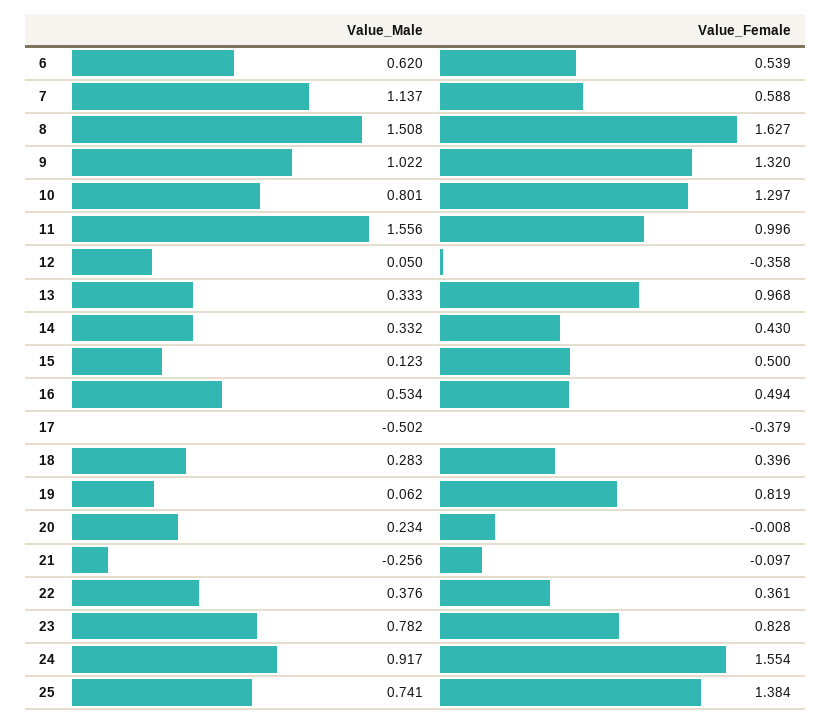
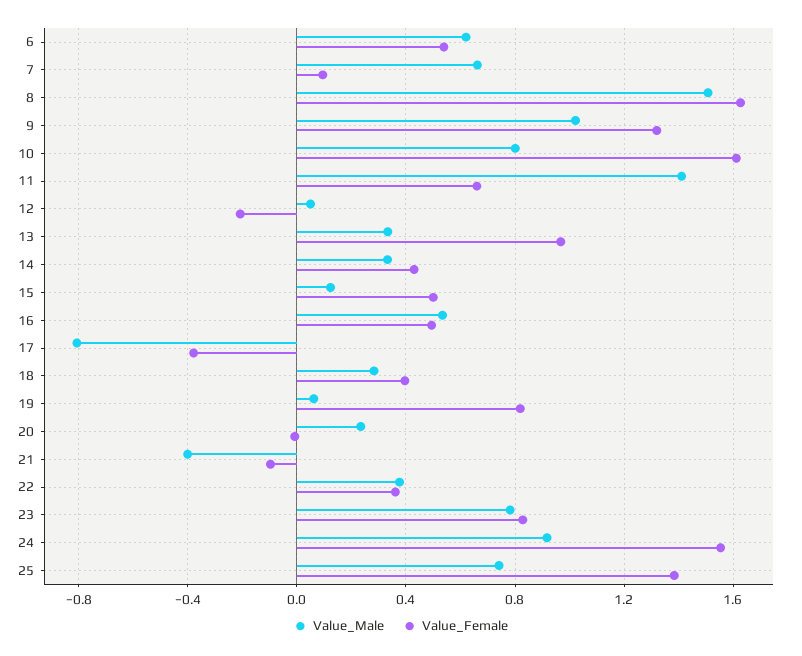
  {
    "Value_Male": {
      "6": 0.62,
-     "7": 1.137,
+     "7": 0.65,
      "8": 1.508,
      "9": 1.022,
      "10": 0.801,
-     "11": 1.556,
+     "11": 1.4,
      "12": 0.05,
      "13": 0.333,
      "14": 0.332,
      "15": 0.123,
      "16": 0.534,
-     "17": -0.502,
+     "17": -0.8,
      "18": 0.283,
      "19": 0.062,
      "20": 0.234,
-     "21": -0.256,
+     "21": -0.4,
      "22": 0.376,
      "23": 0.782,
      "24": 0.917,
      "25": 0.741
    },
    "Value_Female": {
      "6": 0.539,
-     "7": 0.588,
+     "7": 0.1,
      "8": 1.627,
      "9": 1.32,
-     "10": 1.297,
+     "10": 1.6,
-     "11": 0.996,
+     "11": 0.65,
-     "12": -0.358,
+     "12": -0.2,
      "13": 0.968,
      "14": 0.43,
      "15": 0.5,
      "16": 0.494,
      "17": -0.379,
      "18": 0.396,
      "19": 0.819,
      "20": -0.008,
      "21": -0.097,
      "22": 0.361,
      "23": 0.828,
      "24": 1.554,
      "25": 1.384
    }
  }

